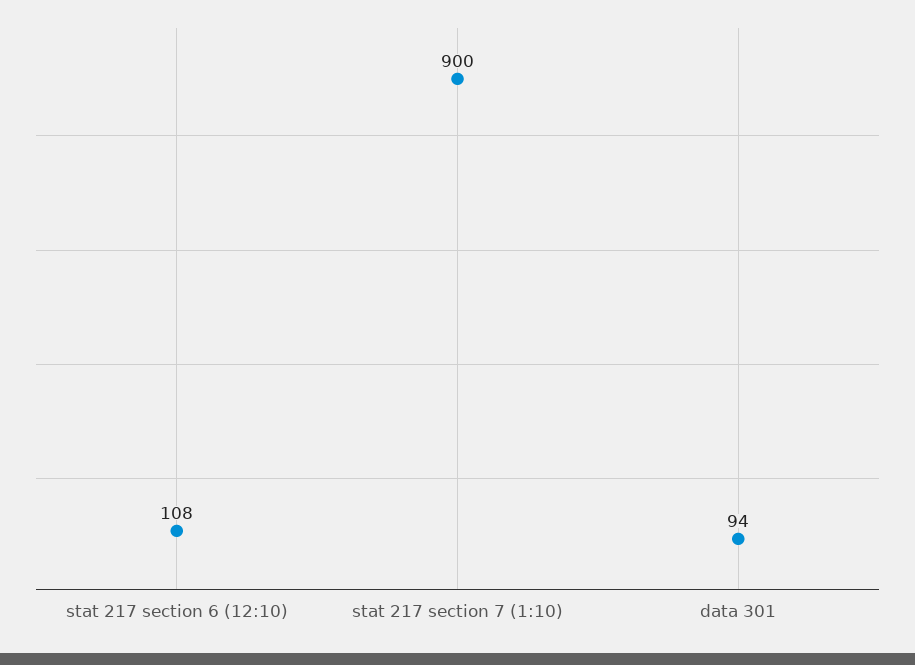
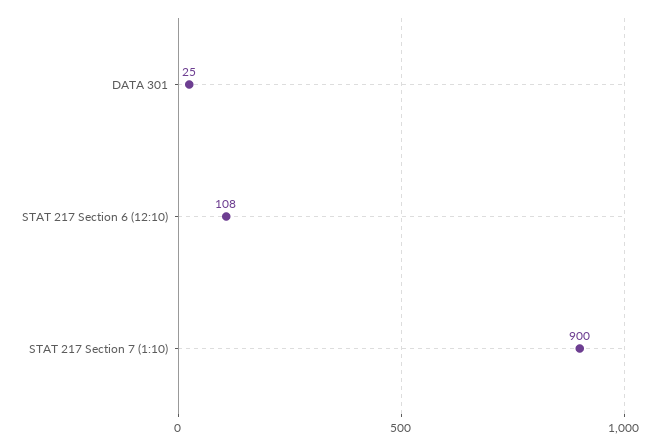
  {
    "stat 217 section 6 (12:10)": 108,
    "stat 217 section 7 (1:10)": 900,
-   "data 301": 94
+   "data 301": 25
  }

